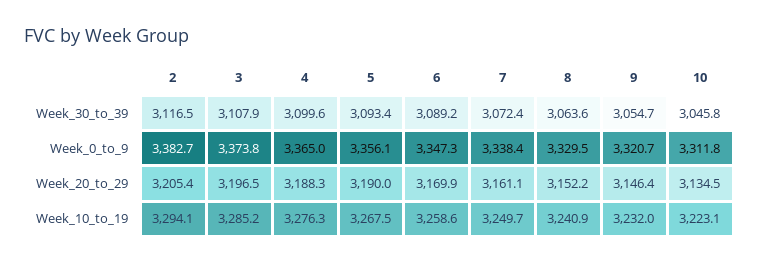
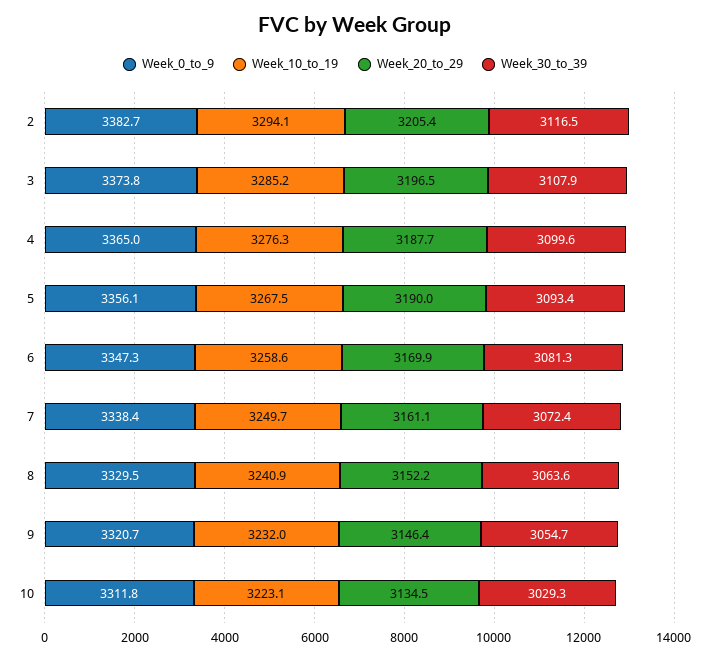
  {
    "Week_30_to_39": {
      "2": 3116.5,
      "3": 3107.9,
      "4": 3099.6,
      "5": 3093.4,
-     "6": 3089.2,
+     "6": 3081.3,
      "7": 3072.4,
      "8": 3063.6,
      "9": 3054.7,
-     "10": 3045.8
+     "10": 3029.3
    },
    "Week_0_to_9": {
      "2": 3382.7,
      "3": 3373.8,
      "4": 3365,
      "5": 3356.1,
      "6": 3347.3,
      "7": 3338.4,
      "8": 3329.5,
      "9": 3320.7,
      "10": 3311.8
    },
    "Week_20_to_29": {
      "2": 3205.4,
      "3": 3196.5,
-     "4": 3188.3,
+     "4": 3187.7,
      "5": 3190,
      "6": 3169.9,
      "7": 3161.1,
      "8": 3152.2,
      "9": 3146.4,
      "10": 3134.5
    },
    "Week_10_to_19": {
      "2": 3294.1,
      "3": 3285.2,
      "4": 3276.3,
      "5": 3267.5,
      "6": 3258.6,
      "7": 3249.7,
      "8": 3240.9,
      "9": 3232,
      "10": 3223.1
    }
  }

